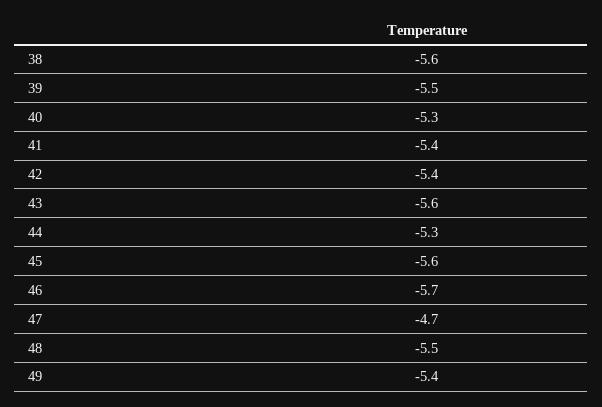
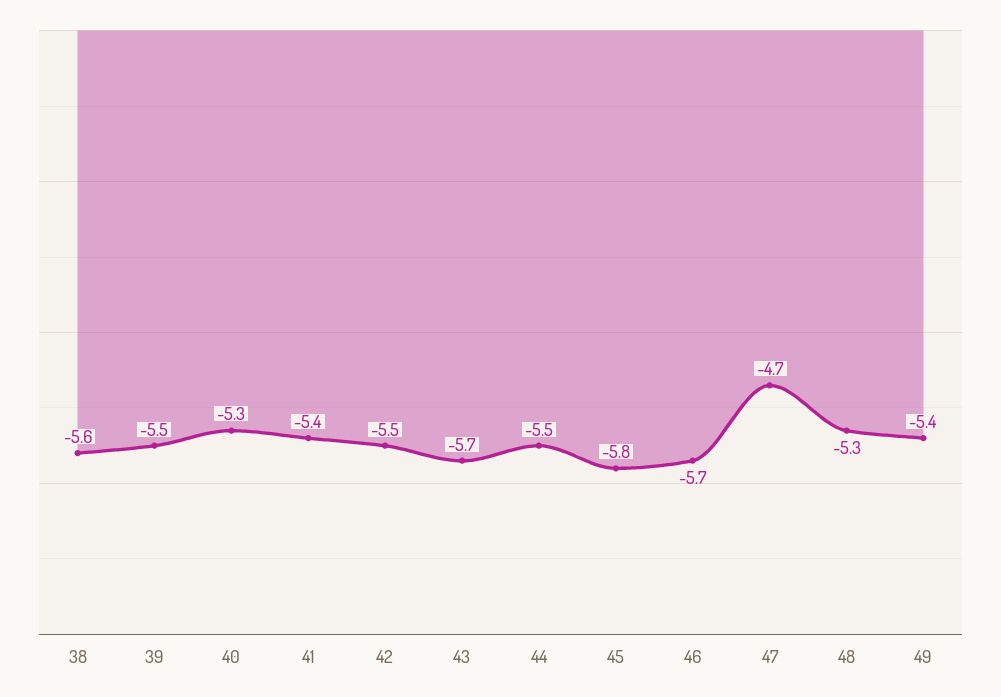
  {
    "38": -5.6,
    "39": -5.5,
    "40": -5.3,
    "41": -5.4,
-   "42": -5.4,
+   "42": -5.5,
-   "43": -5.6,
+   "43": -5.7,
-   "44": -5.3,
+   "44": -5.5,
-   "45": -5.6,
+   "45": -5.8,
    "46": -5.7,
    "47": -4.7,
-   "48": -5.5,
+   "48": -5.3,
    "49": -5.4
  }

